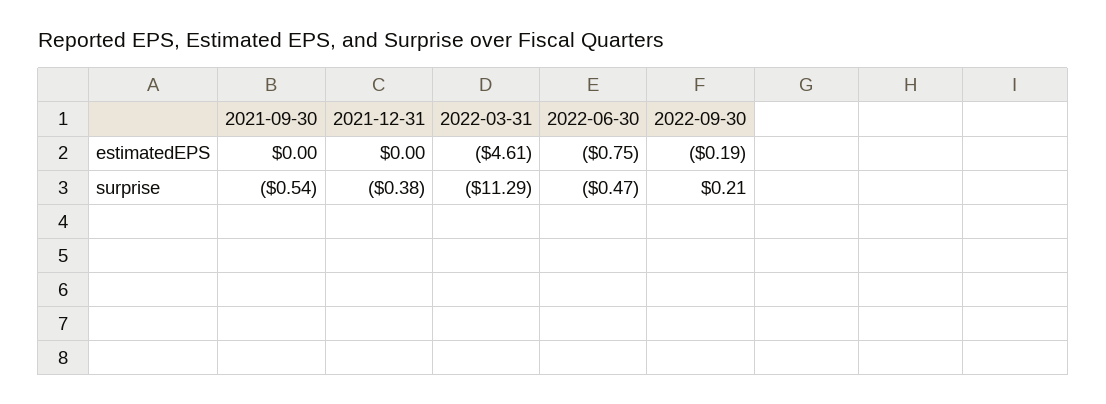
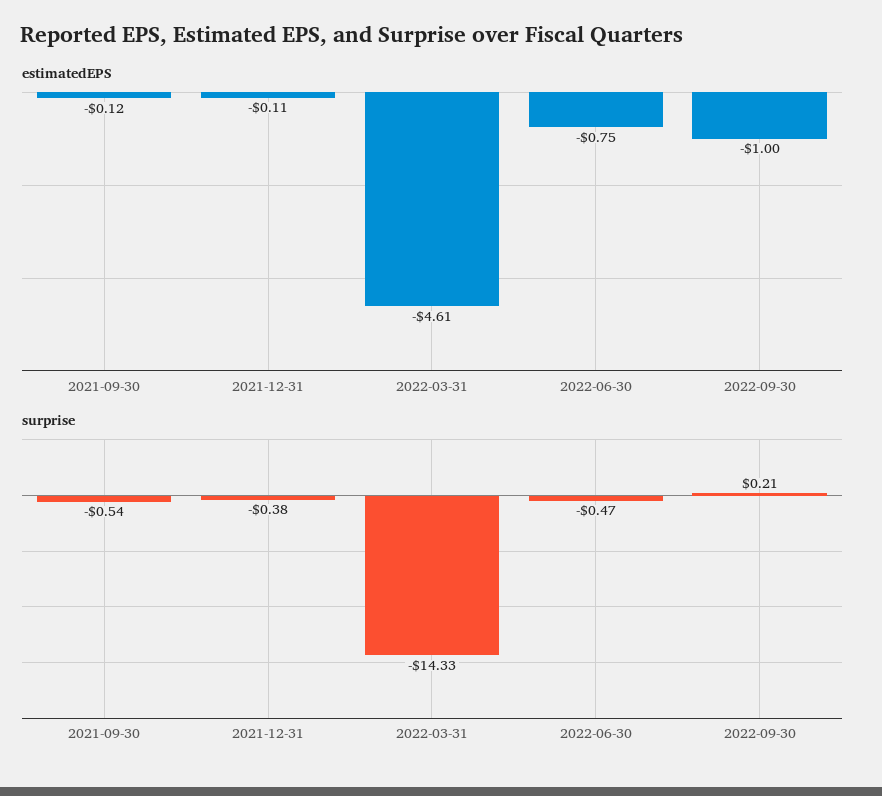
  {
    "estimatedEPS": {
-     "2021-09-30": 0,
+     "2021-09-30": -0.12,
-     "2021-12-31": 0,
+     "2021-12-31": -0.11,
      "2022-03-31": -4.61,
      "2022-06-30": -0.75,
-     "2022-09-30": -0.19
+     "2022-09-30": -1
    },
    "surprise": {
      "2021-09-30": -0.54,
      "2021-12-31": -0.38,
-     "2022-03-31": -11.29,
+     "2022-03-31": -14.33,
      "2022-06-30": -0.47,
      "2022-09-30": 0.21
    }
  }

